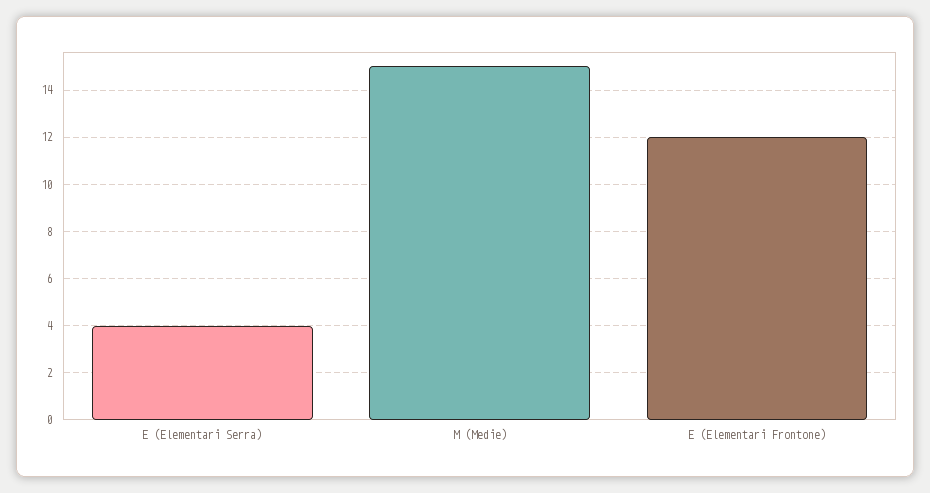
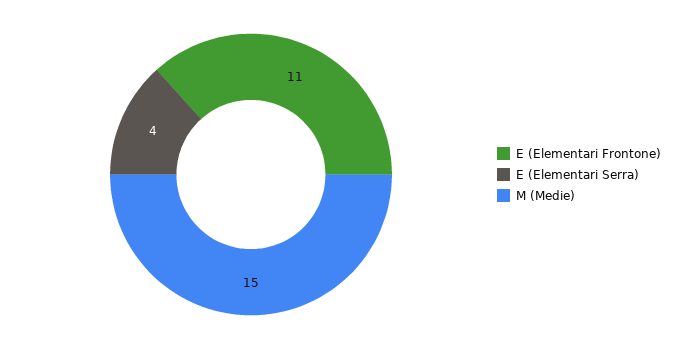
  {
    "E (Elementari Serra)": 4,
    "M (Medie)": 15,
-   "E (Elementari Frontone)": 12
+   "E (Elementari Frontone)": 11
  }

